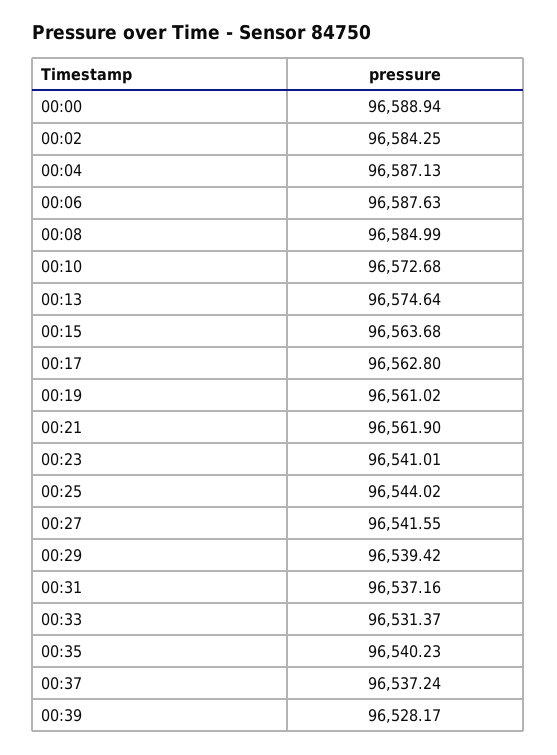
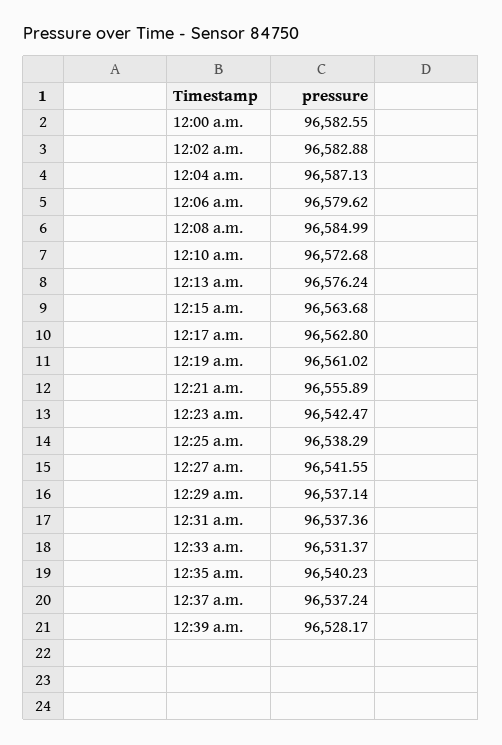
  {
-   "00:00": 96588.94,
+   "00:00": 96582.55,
-   "00:02": 96584.25,
+   "00:02": 96582.88,
    "00:04": 96587.13,
-   "00:06": 96587.63,
+   "00:06": 96579.62,
    "00:08": 96584.99,
    "00:10": 96572.68,
-   "00:13": 96574.64,
+   "00:13": 96576.24,
    "00:15": 96563.68,
    "00:17": 96562.8,
    "00:19": 96561.02,
-   "00:21": 96561.9,
+   "00:21": 96555.89,
-   "00:23": 96541.01,
+   "00:23": 96542.47,
-   "00:25": 96544.02,
+   "00:25": 96538.29,
    "00:27": 96541.55,
-   "00:29": 96539.42,
+   "00:29": 96537.14,
-   "00:31": 96537.16,
+   "00:31": 96537.36,
    "00:33": 96531.37,
    "00:35": 96540.23,
    "00:37": 96537.24,
    "00:39": 96528.17
  }

